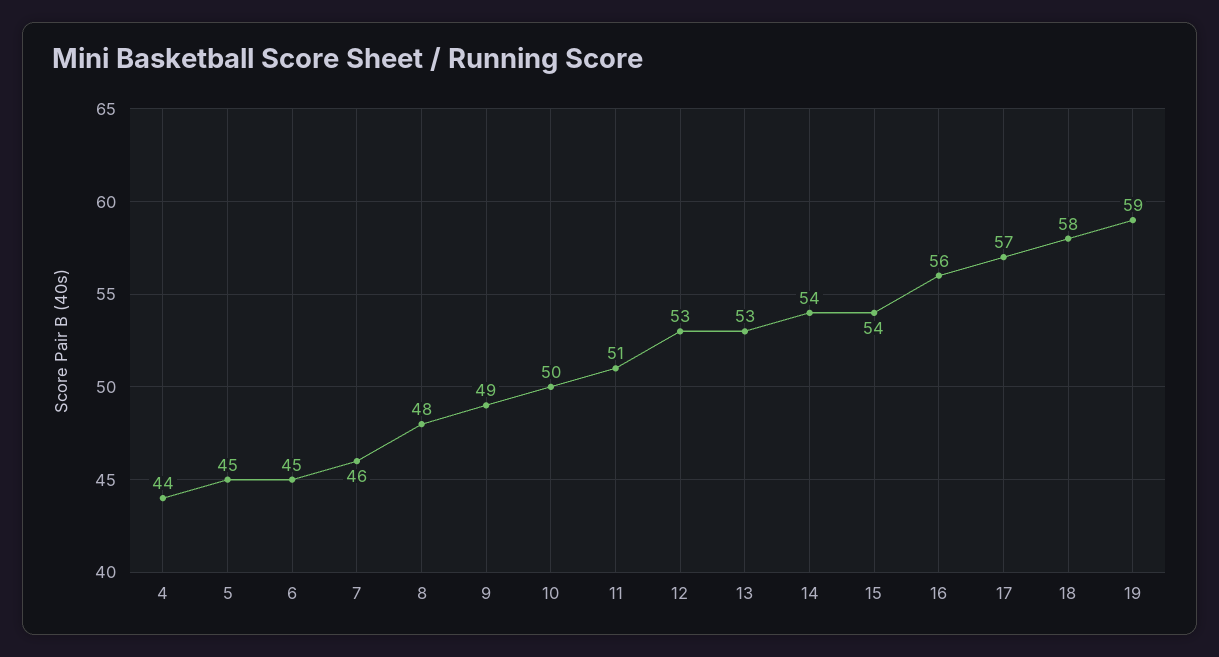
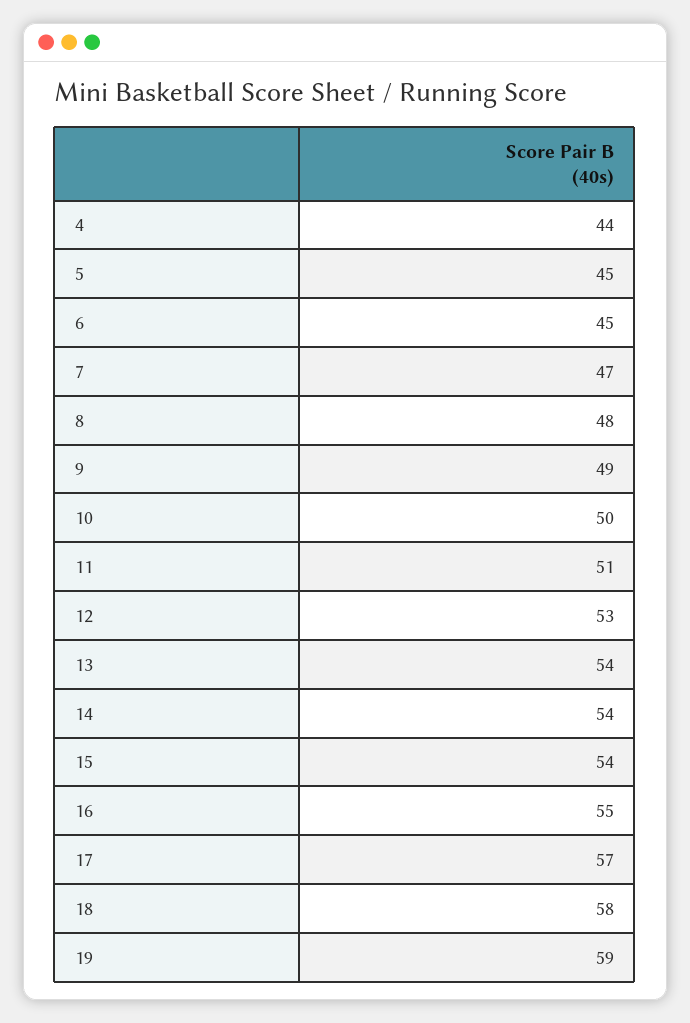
  {
    "4": 44,
    "5": 45,
    "6": 45,
-   "7": 46,
+   "7": 47,
    "8": 48,
    "9": 49,
    "10": 50,
    "11": 51,
    "12": 53,
-   "13": 53,
+   "13": 54,
    "14": 54,
    "15": 54,
-   "16": 56,
+   "16": 55,
    "17": 57,
    "18": 58,
    "19": 59
  }

